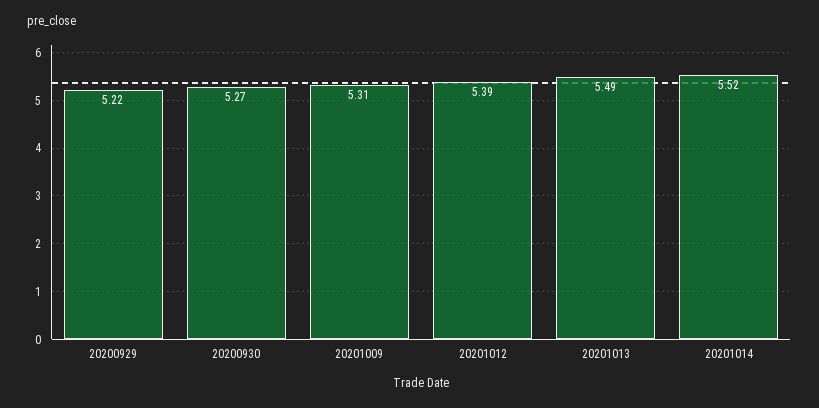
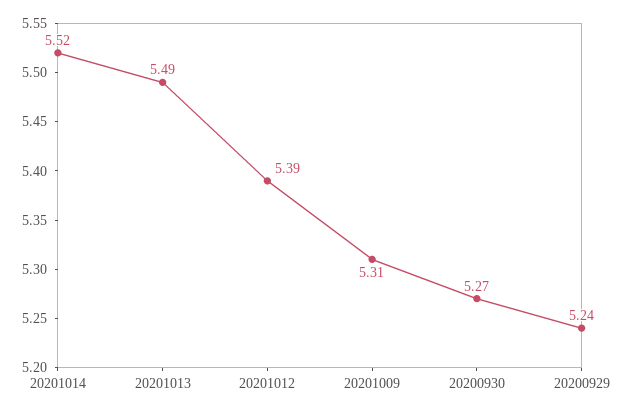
  {
-   "20200929": 5.22,
+   "20200929": 5.24,
    "20200930": 5.27,
    "20201009": 5.31,
    "20201012": 5.39,
    "20201013": 5.49,
    "20201014": 5.52
  }

